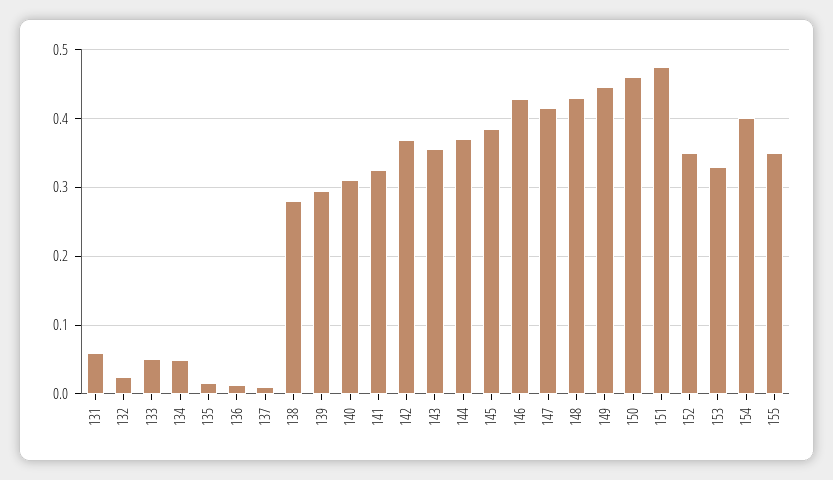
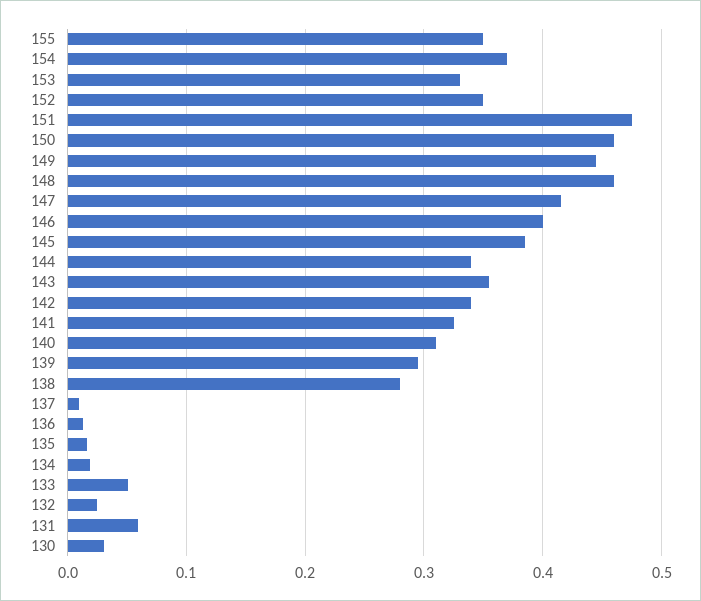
  {
    "131": 0.06,
    "132": 0.03,
    "133": 0.05,
-   "134": 0.05,
+   "134": 0.02,
    "135": 0.02,
    "136": 0.01,
    "137": 0.01,
    "138": 0.28,
    "139": 0.3,
    "140": 0.31,
    "141": 0.33,
-   "142": 0.37,
+   "142": 0.34,
    "143": 0.36,
-   "144": 0.37,
+   "144": 0.34,
    "145": 0.39,
-   "146": 0.43,
+   "146": 0.4,
    "147": 0.42,
-   "148": 0.43,
+   "148": 0.46,
    "149": 0.45,
    "150": 0.46,
    "151": 0.48,
    "152": 0.35,
    "153": 0.33,
-   "154": 0.4,
+   "154": 0.37,
-   "155": 0.35
+   "155": 0.35,
+   "130": 0.03
  }

